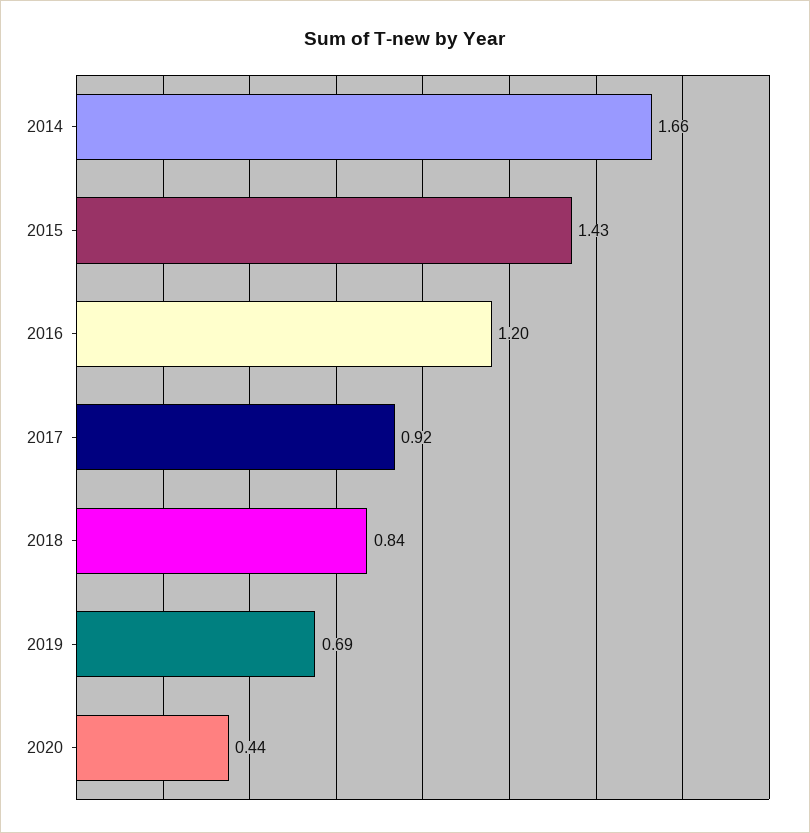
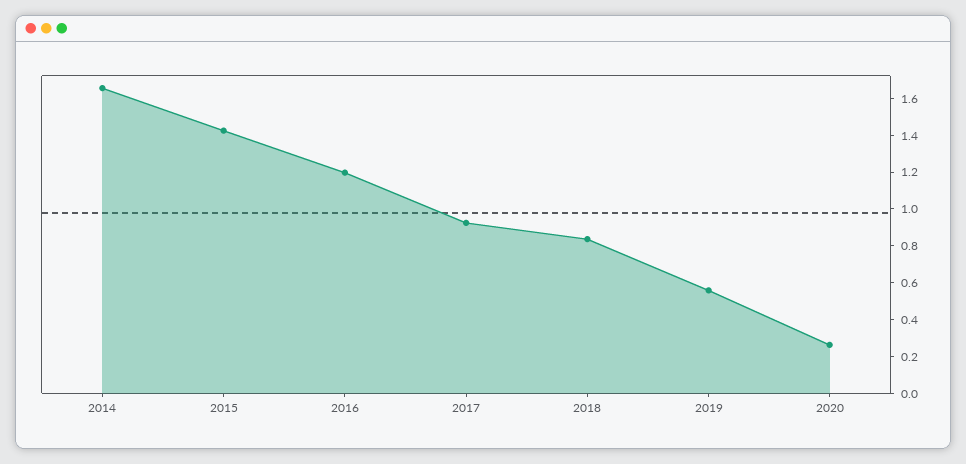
  {
    "2014": 1.66,
    "2015": 1.43,
    "2016": 1.2,
    "2017": 0.92,
    "2018": 0.84,
-   "2019": 0.69,
+   "2019": 0.55,
-   "2020": 0.44
+   "2020": 0.25
  }

